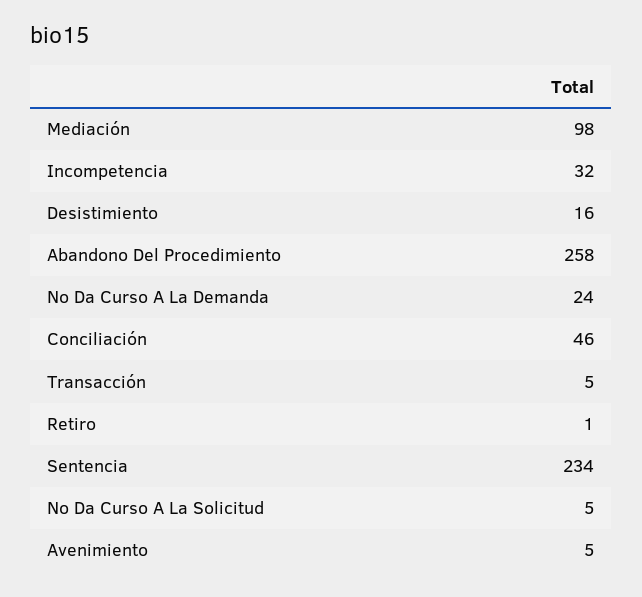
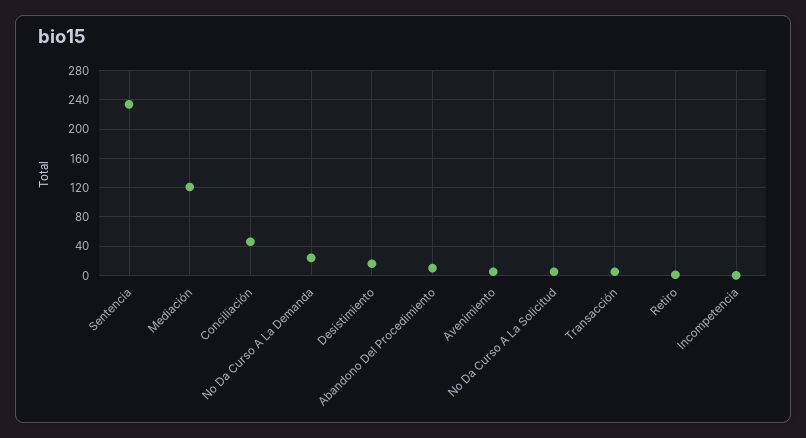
  {
-   "Mediación": 98,
+   "Mediación": 120,
-   "Incompetencia": 32,
+   "Incompetencia": 0,
    "Desistimiento": 16,
-   "Abandono Del Procedimiento": 258,
+   "Abandono Del Procedimiento": 10,
    "No Da Curso A La Demanda": 24,
    "Conciliación": 46,
    "Transacción": 5,
    "Retiro": 1,
    "Sentencia": 234,
    "No Da Curso A La Solicitud": 5,
    "Avenimiento": 5
  }

